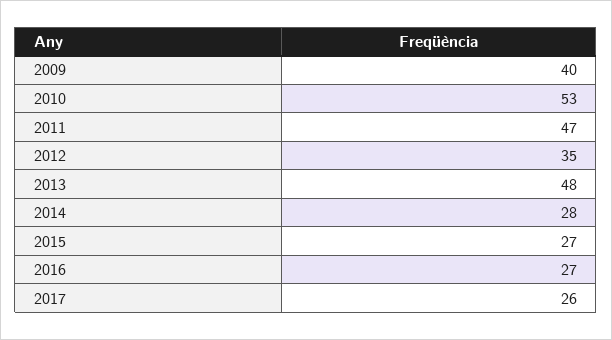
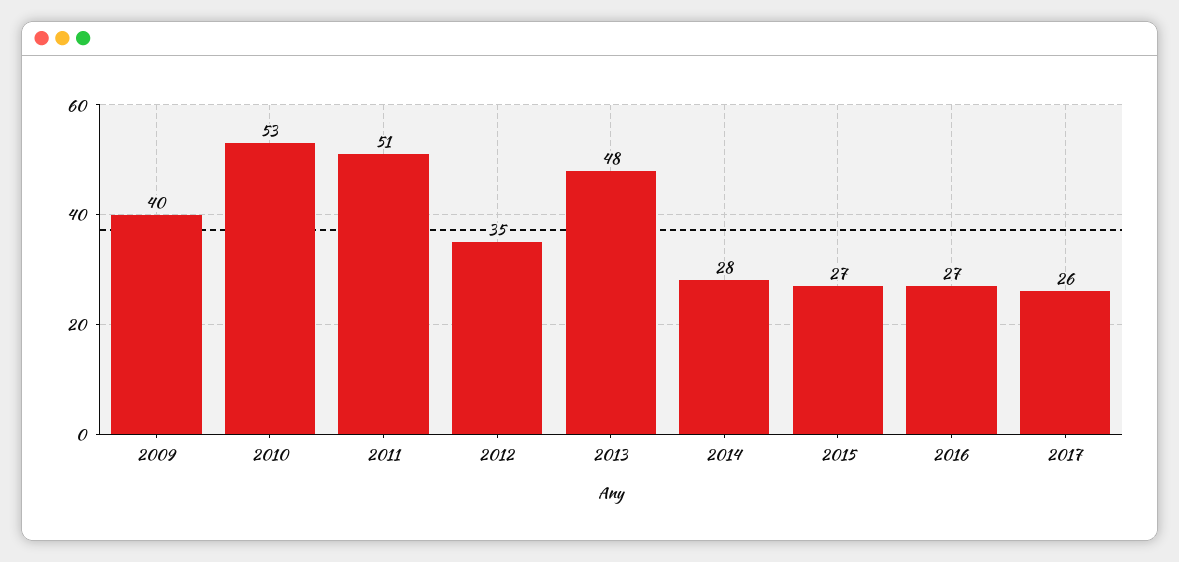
  {
    "2009": 40,
    "2010": 53,
-   "2011": 47,
+   "2011": 51,
    "2012": 35,
    "2013": 48,
    "2014": 28,
    "2015": 27,
    "2016": 27,
    "2017": 26
  }

